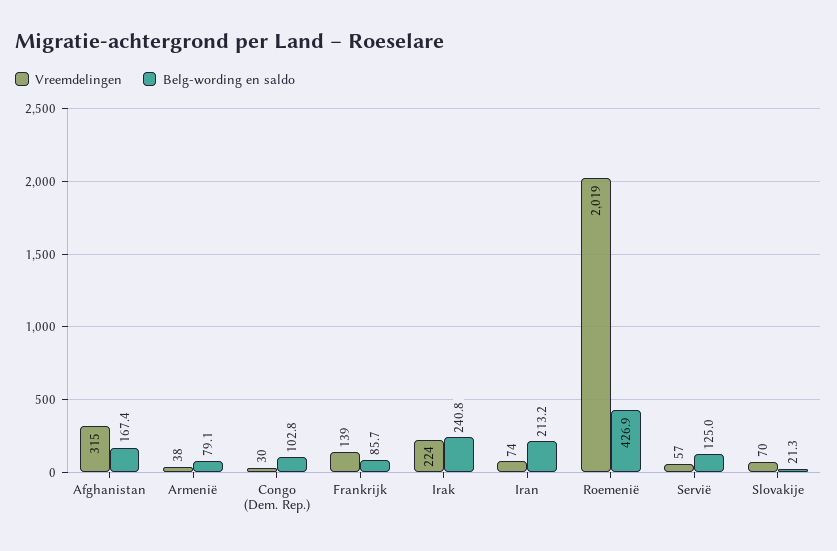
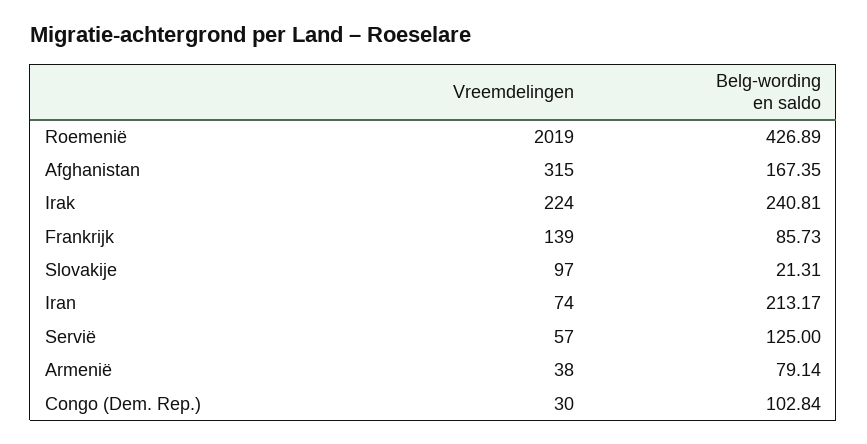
  {
    "Vreemdelingen": {
      "Afghanistan": 315,
      "Armenië": 38,
      "Congo (Dem. Rep.)": 30,
      "Frankrijk": 139,
      "Irak": 224,
      "Iran": 74,
      "Roemenië": 2019,
      "Servië": 57,
-     "Slovakije": 70
+     "Slovakije": 97
    },
    "Belg-wording en saldo": {
      "Afghanistan": 167.35,
      "Armenië": 79.14,
      "Congo (Dem. Rep.)": 102.84,
      "Frankrijk": 85.73,
      "Irak": 240.81,
      "Iran": 213.17,
      "Roemenië": 426.89,
      "Servië": 125,
      "Slovakije": 21.31
    }
  }

